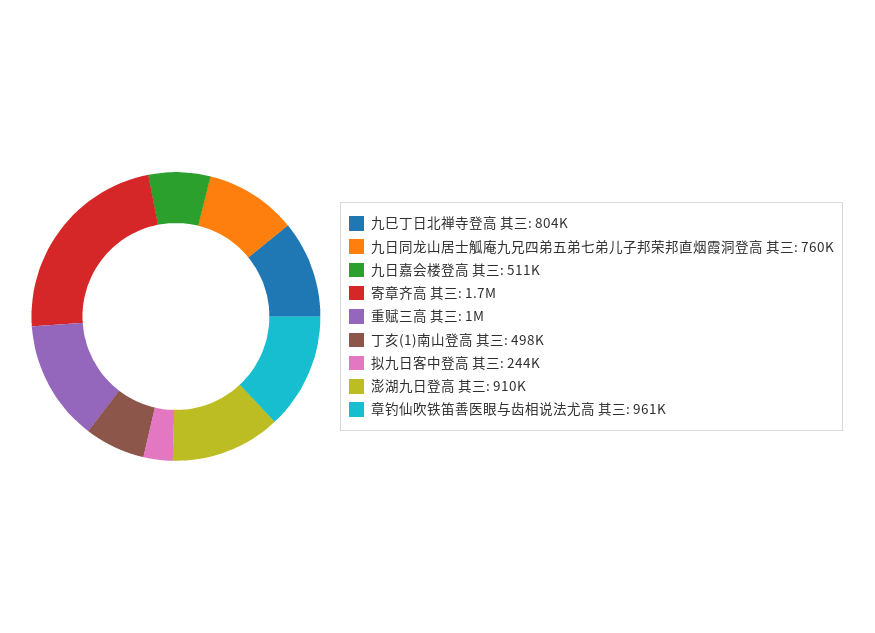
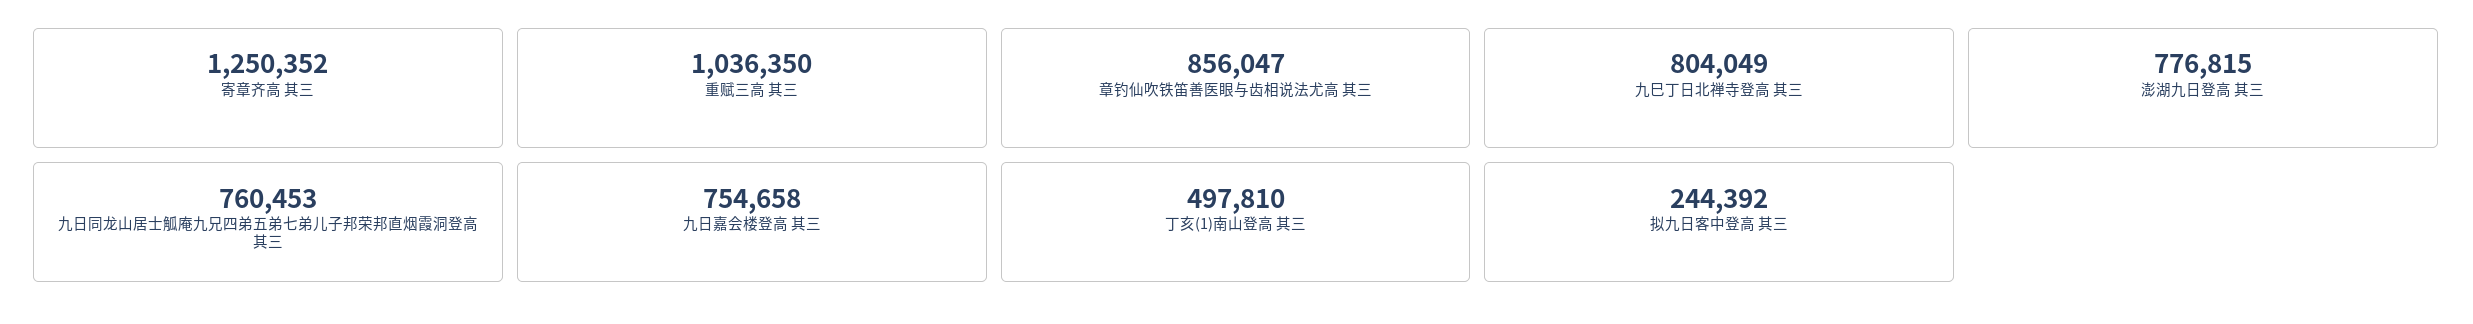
  {
    "九巳丁日北禅寺登高 其三": 804049,
    "九日同龙山居士觚庵九兄四弟五弟七弟儿子邦荣邦直烟霞洞登高 其三": 760453,
-   "九日嘉会楼登高 其三": 511000,
+   "九日嘉会楼登高 其三": 754658,
-   "寄章齐高 其三": 1700000,
+   "寄章齐高 其三": 1250352,
    "重赋三高 其三": 1036350,
    "丁亥(1)南山登高 其三": 497810,
    "拟九日客中登高 其三": 244392,
-   "澎湖九日登高 其三": 910000,
+   "澎湖九日登高 其三": 776815,
-   "章钓仙吹铁笛善医眼与齿相说法尤高 其三": 961000
+   "章钓仙吹铁笛善医眼与齿相说法尤高 其三": 856047
  }

